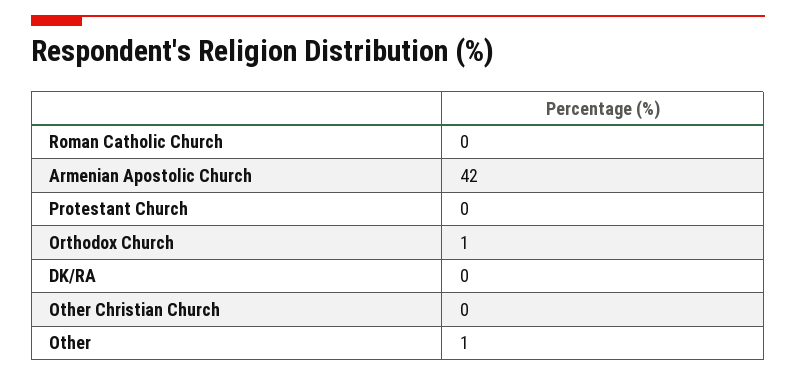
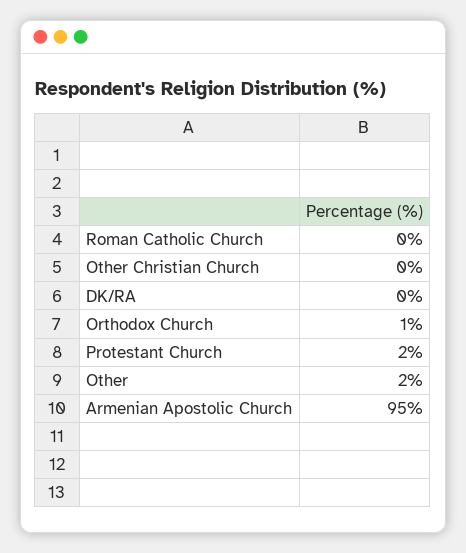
  {
    "Roman Catholic Church": 0,
-   "Armenian Apostolic Church": 42,
+   "Armenian Apostolic Church": 95,
-   "Protestant Church": 0,
+   "Protestant Church": 2,
    "Orthodox Church": 1,
    "DK/RA": 0,
    "Other Christian Church": 0,
-   "Other": 1
+   "Other": 2
  }

